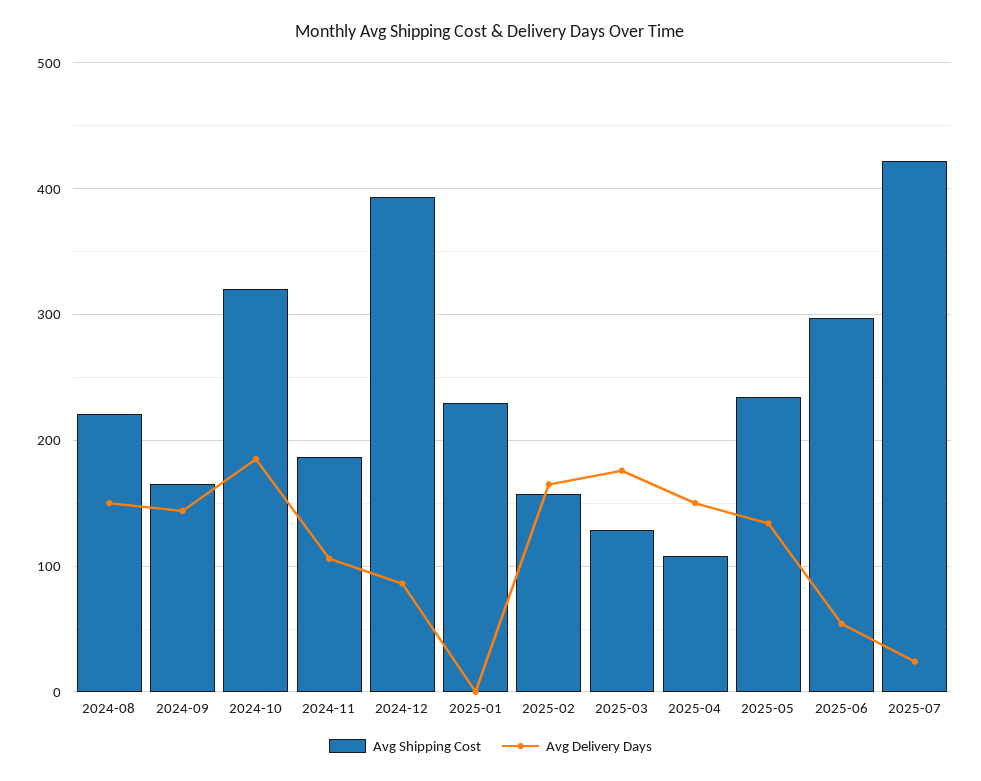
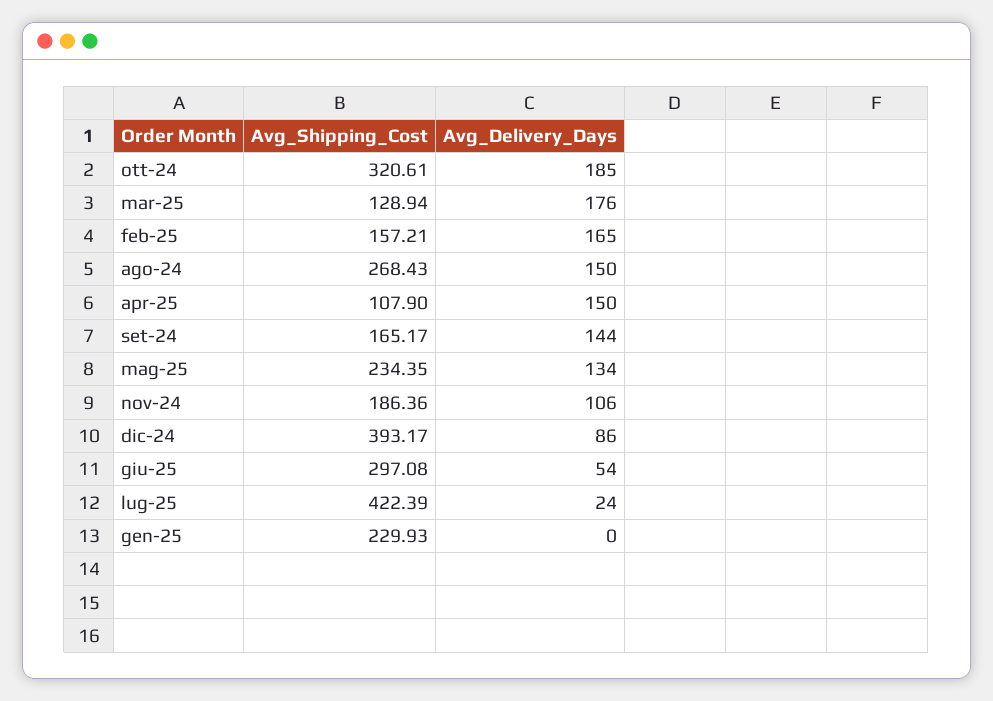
  {
    "Avg Shipping Cost": {
-     "2024-08": 220,
+     "2024-08": 268.43,
      "2024-09": 165.17,
      "2024-10": 320.61,
      "2024-11": 186.36,
      "2024-12": 393.17,
      "2025-01": 229.93,
      "2025-02": 157.21,
      "2025-03": 128.94,
      "2025-04": 107.9,
      "2025-05": 234.35,
      "2025-06": 297.08,
      "2025-07": 422.39
    },
    "Avg Delivery Days": {
      "2024-08": 150,
      "2024-09": 144,
      "2024-10": 185,
      "2024-11": 106,
      "2024-12": 86,
      "2025-01": 0,
      "2025-02": 165,
      "2025-03": 176,
      "2025-04": 150,
      "2025-05": 134,
      "2025-06": 54,
      "2025-07": 24
    }
  }

